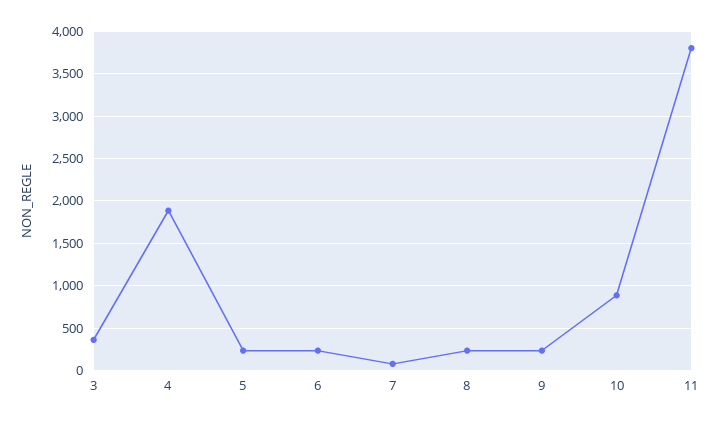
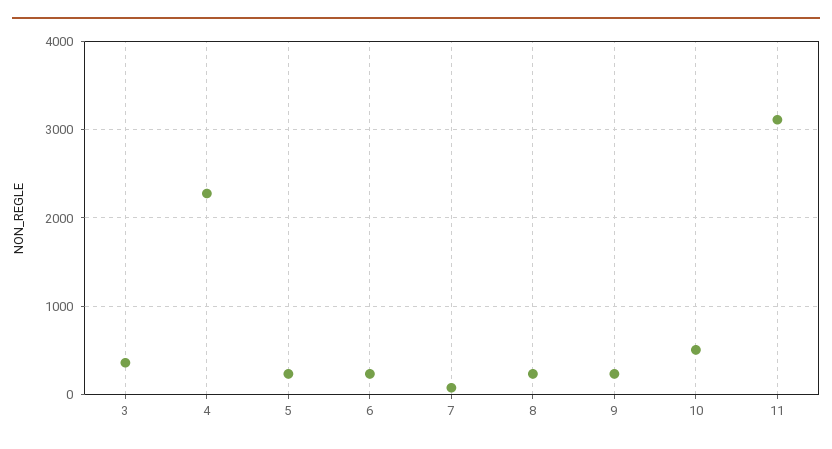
  {
    "3": 400,
-   "4": 1900,
+   "4": 2300,
    "5": 200,
    "6": 200,
    "7": 100,
    "8": 200,
    "9": 200,
-   "10": 900,
+   "10": 500,
-   "11": 3800
+   "11": 3100
  }

